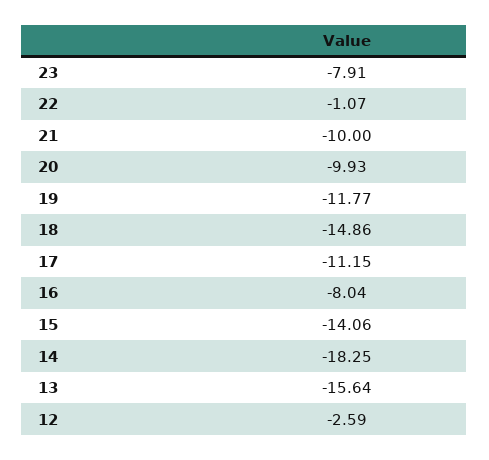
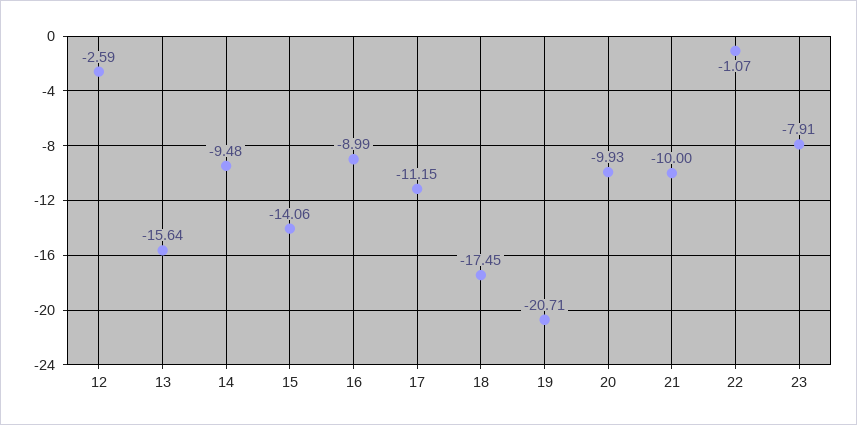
  {
    "23": -7.91,
    "22": -1.07,
    "21": -10,
    "20": -9.93,
-   "19": -11.77,
+   "19": -20.71,
-   "18": -14.86,
+   "18": -17.45,
    "17": -11.15,
-   "16": -8.04,
+   "16": -8.99,
    "15": -14.06,
-   "14": -18.25,
+   "14": -9.48,
    "13": -15.64,
    "12": -2.59
  }

